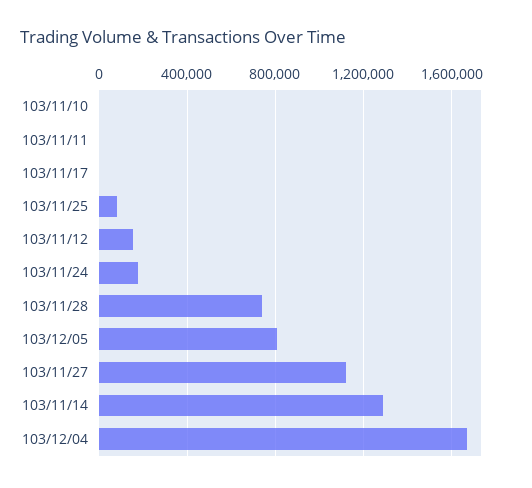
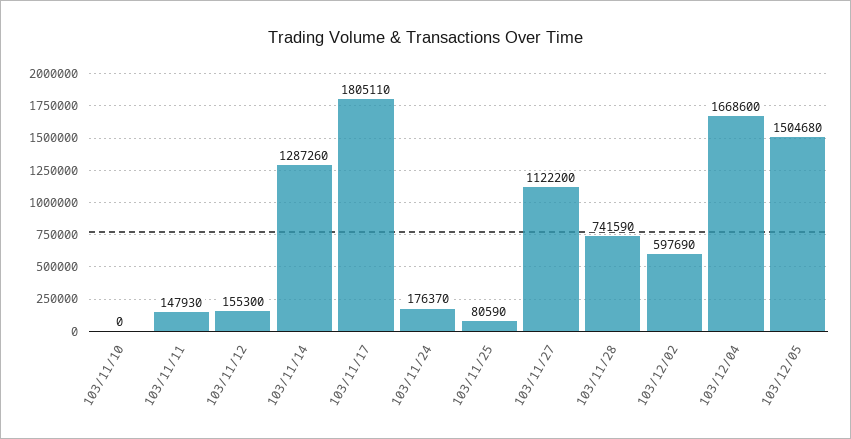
  {
    "103/11/10": 0,
-   "103/11/11": 0,
+   "103/11/11": 147930,
-   "103/11/17": 0,
+   "103/11/17": 1805110,
    "103/11/25": 80590,
    "103/11/12": 155300,
    "103/11/24": 176370,
    "103/11/28": 741590,
-   "103/12/05": 800000,
+   "103/12/05": 1504680,
    "103/11/27": 1122200,
    "103/11/14": 1287260,
-   "103/12/04": 1668600
+   "103/12/04": 1668600,
+   "103/12/02": 597690
  }

